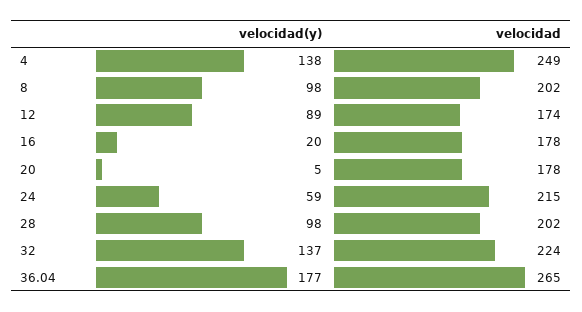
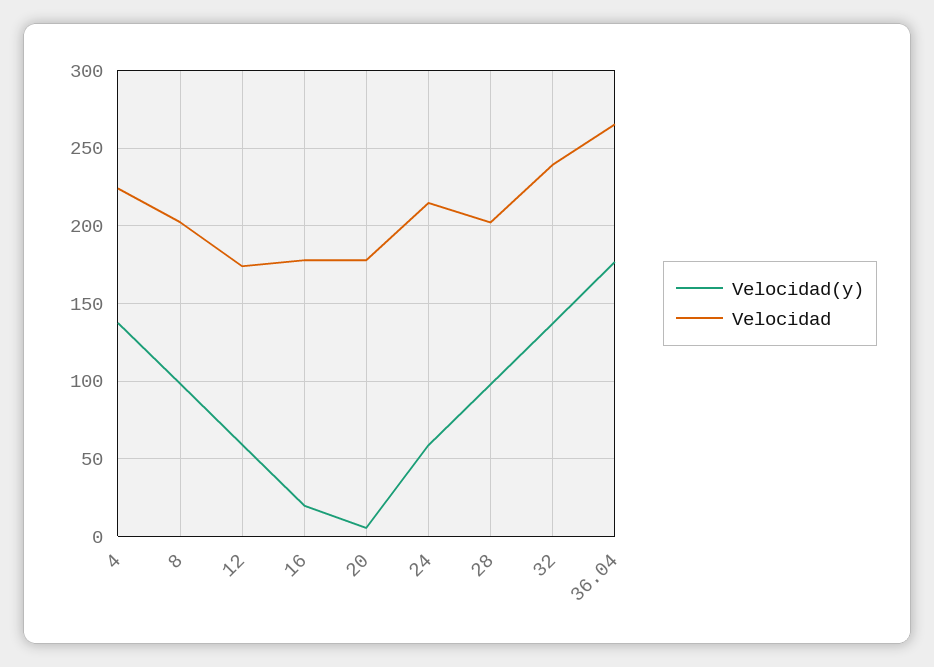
  {
    "velocidad(y)": {
      "4": 138,
      "8": 98,
-     "12": 89,
+     "12": 60,
      "16": 20,
      "20": 5,
      "24": 59,
      "28": 98,
      "32": 137,
      "36.04": 177
    },
    "velocidad": {
-     "4": 249,
+     "4": 225,
      "8": 202,
      "12": 174,
      "16": 178,
      "20": 178,
      "24": 215,
      "28": 202,
-     "32": 224,
+     "32": 240,
      "36.04": 265
    }
  }

